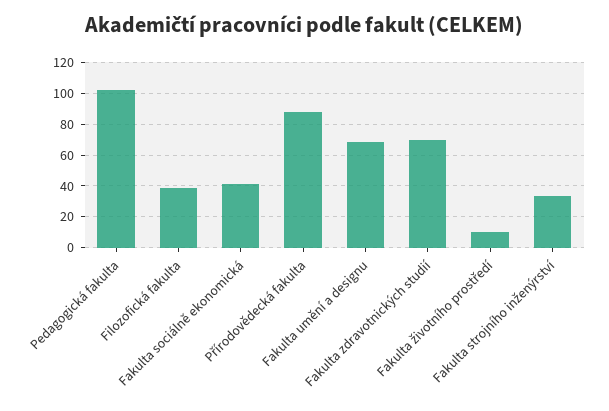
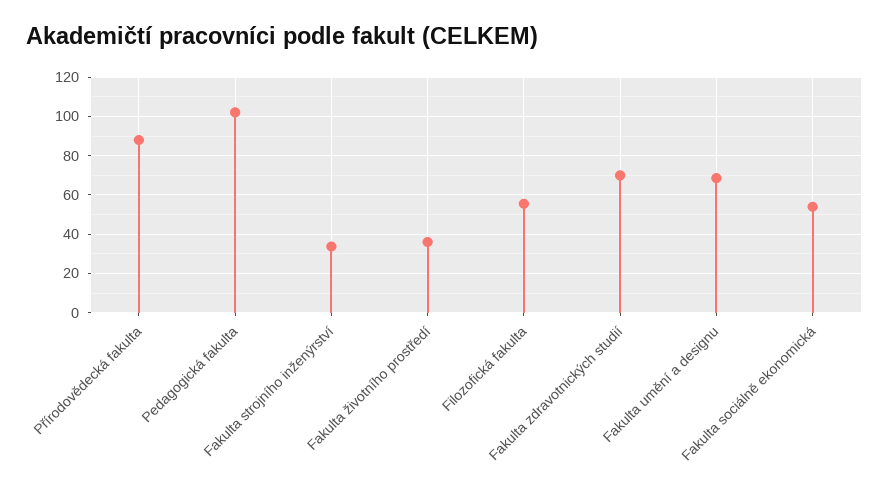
  {
    "Pedagogická fakulta": 100,
-   "Filozofická fakulta": 40,
+   "Filozofická fakulta": 55,
-   "Fakulta sociálně ekonomická": 40,
+   "Fakulta sociálně ekonomická": 55,
    "Přírodovědecká fakulta": 90,
    "Fakulta umění a designu": 70,
    "Fakulta zdravotnických studií": 70,
-   "Fakulta životního prostředí": 10,
+   "Fakulta životního prostředí": 35,
    "Fakulta strojního inženýrství": 35
  }

